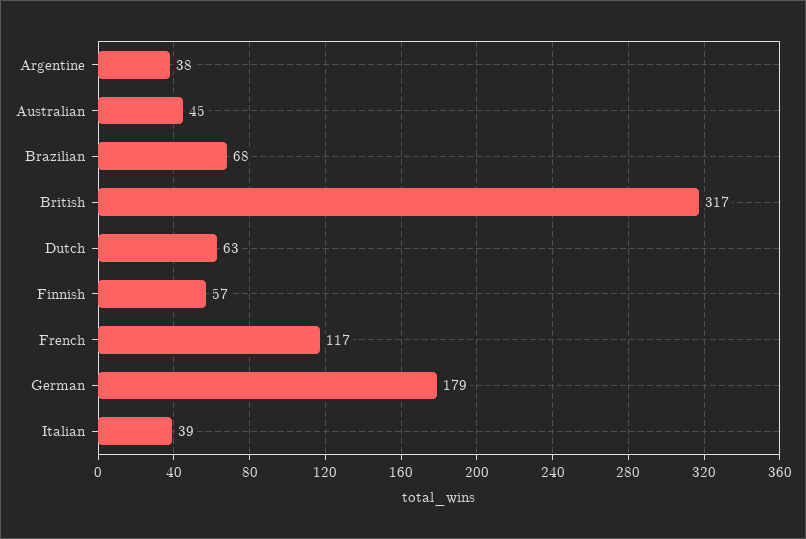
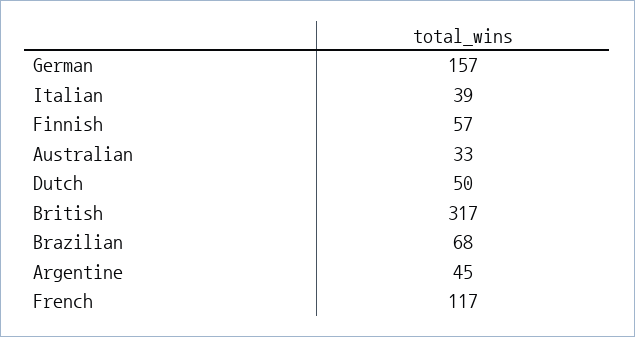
  {
-   "Argentine": 38,
+   "Argentine": 45,
-   "Australian": 45,
+   "Australian": 33,
    "Brazilian": 68,
    "British": 317,
-   "Dutch": 63,
+   "Dutch": 50,
    "Finnish": 57,
    "French": 117,
-   "German": 179,
+   "German": 157,
    "Italian": 39
  }

